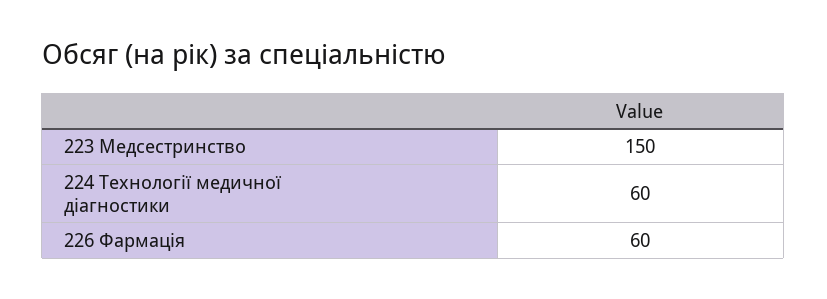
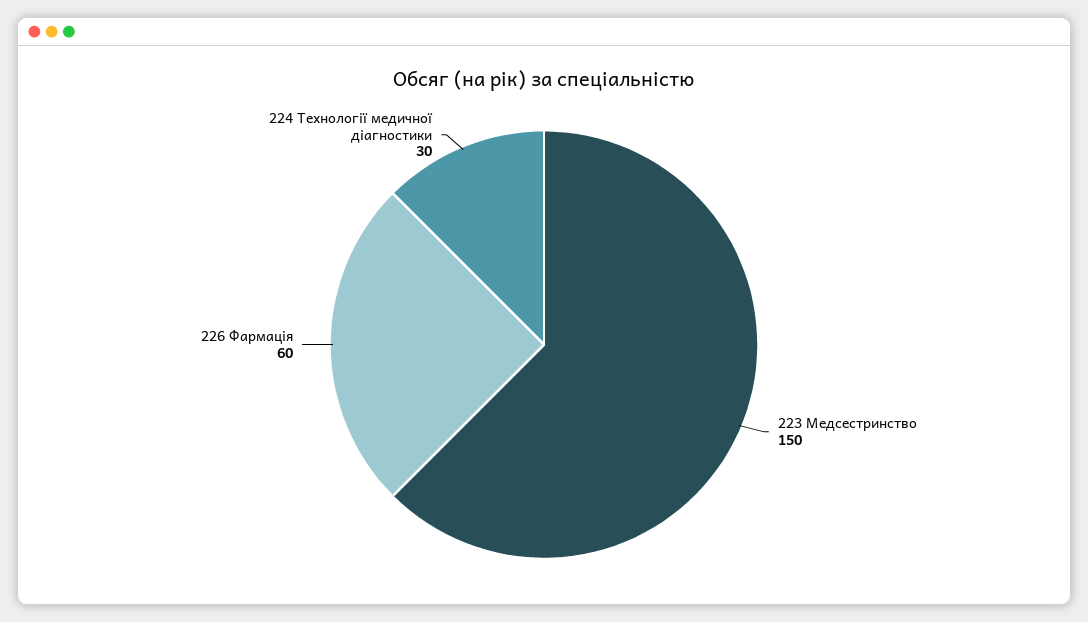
  {
    "223 Медсестринство": 150,
-   "224 Технології медичної діагностики": 60,
+   "224 Технології медичної діагностики": 30,
    "226 Фармація": 60
  }

